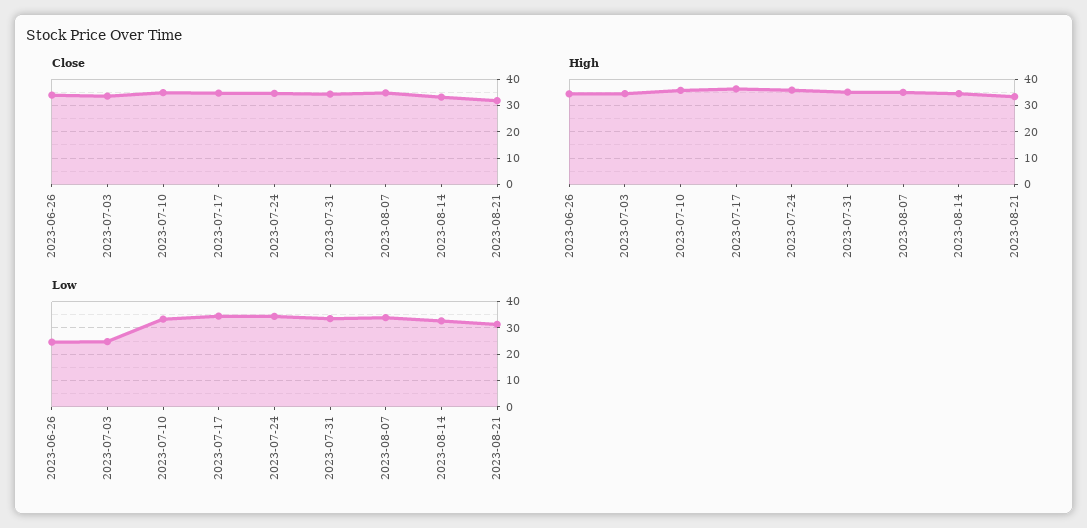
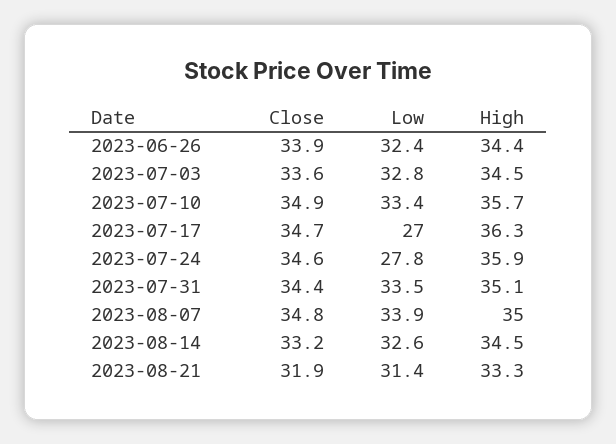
  {
    "Close": {
      "2023-06-26": 33.9,
      "2023-07-03": 33.6,
      "2023-07-10": 34.9,
      "2023-07-17": 34.7,
      "2023-07-24": 34.6,
      "2023-07-31": 34.4,
      "2023-08-07": 34.8,
      "2023-08-14": 33.2,
      "2023-08-21": 31.9
    },
    "High": {
      "2023-06-26": 34.4,
      "2023-07-03": 34.5,
      "2023-07-10": 35.7,
      "2023-07-17": 36.3,
      "2023-07-24": 35.9,
      "2023-07-31": 35.1,
      "2023-08-07": 35,
      "2023-08-14": 34.5,
      "2023-08-21": 33.3
    },
    "Low": {
-     "2023-06-26": 25,
+     "2023-06-26": 32.4,
-     "2023-07-03": 25,
+     "2023-07-03": 32.8,
      "2023-07-10": 33.4,
-     "2023-07-17": 35,
+     "2023-07-17": 27,
-     "2023-07-24": 35,
+     "2023-07-24": 27.8,
      "2023-07-31": 33.5,
      "2023-08-07": 33.9,
      "2023-08-14": 32.6,
      "2023-08-21": 31.4
    }
  }

